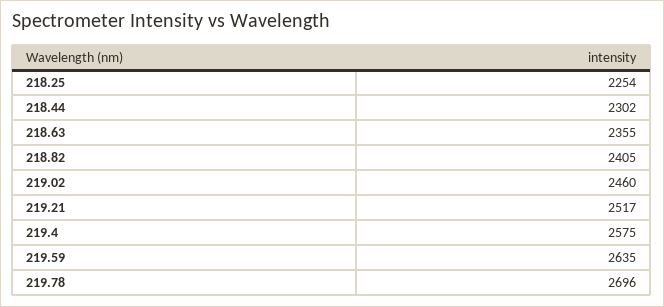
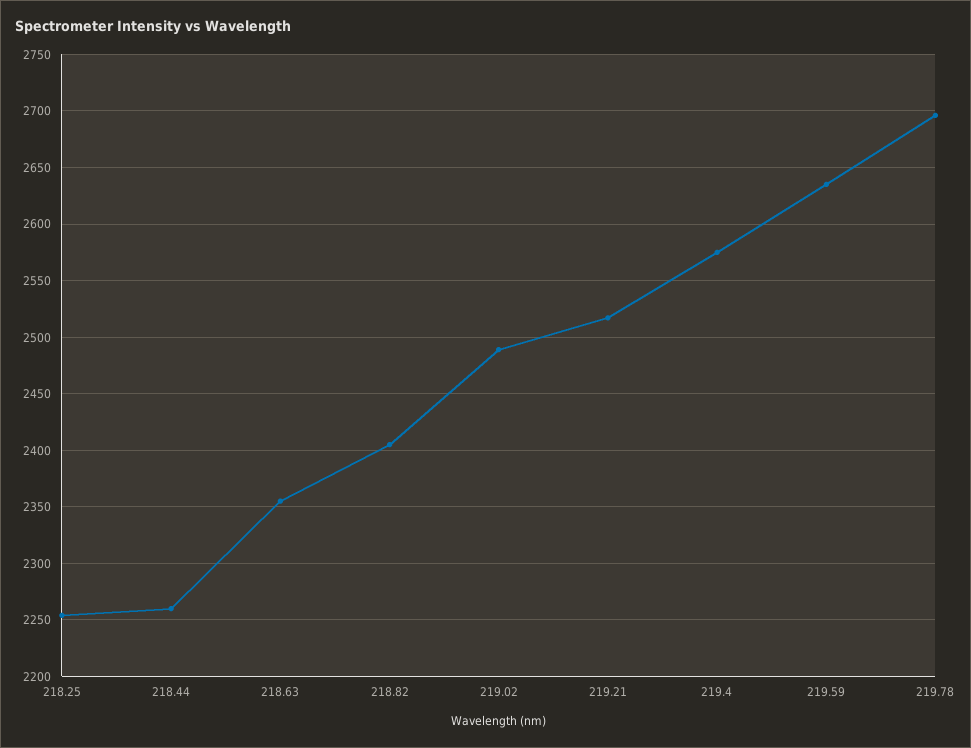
  {
    "218.25": 2254,
-   "218.44": 2302,
+   "218.44": 2260,
    "218.63": 2355,
    "218.82": 2405,
-   "219.02": 2460,
+   "219.02": 2490,
    "219.21": 2517,
    "219.4": 2575,
    "219.59": 2635,
    "219.78": 2696
  }

